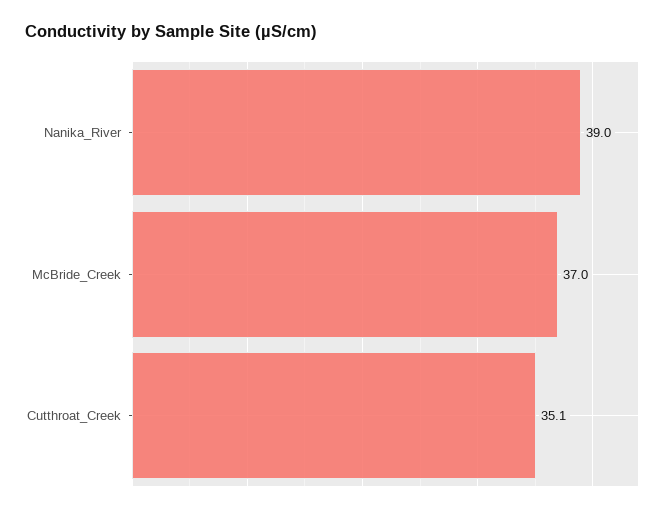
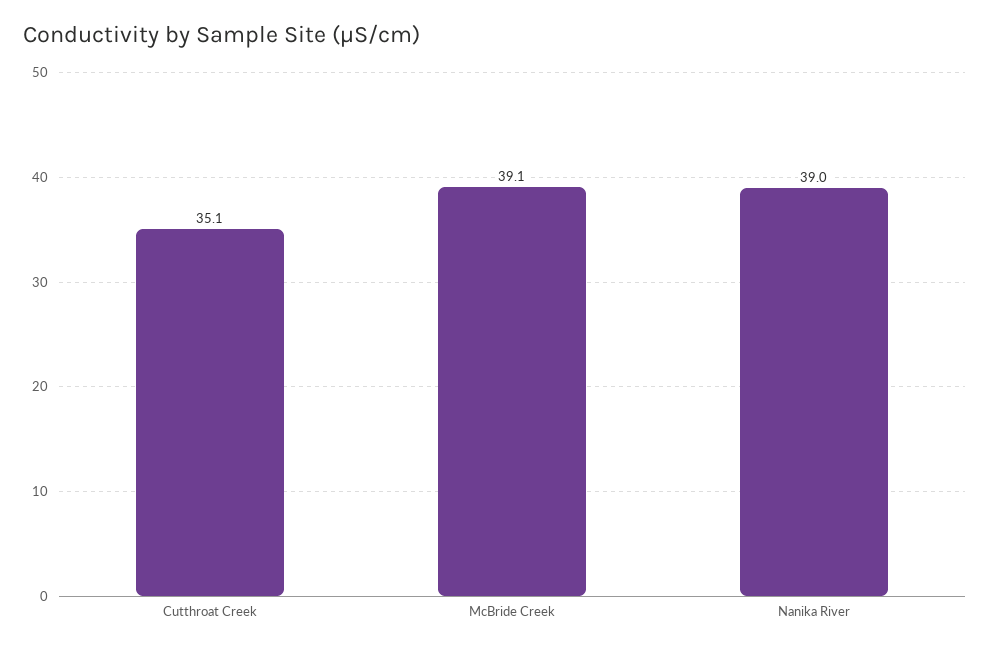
  {
    "Nanika_River": 39,
-   "McBride_Creek": 37,
+   "McBride_Creek": 39.1,
    "Cutthroat_Creek": 35.1
  }

